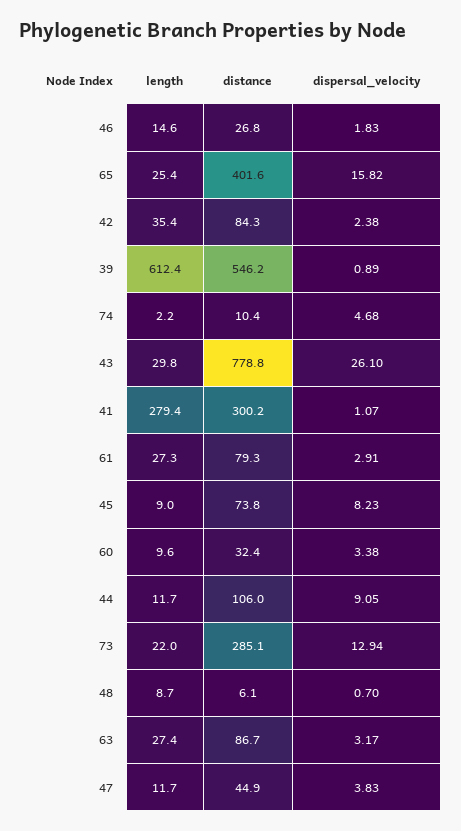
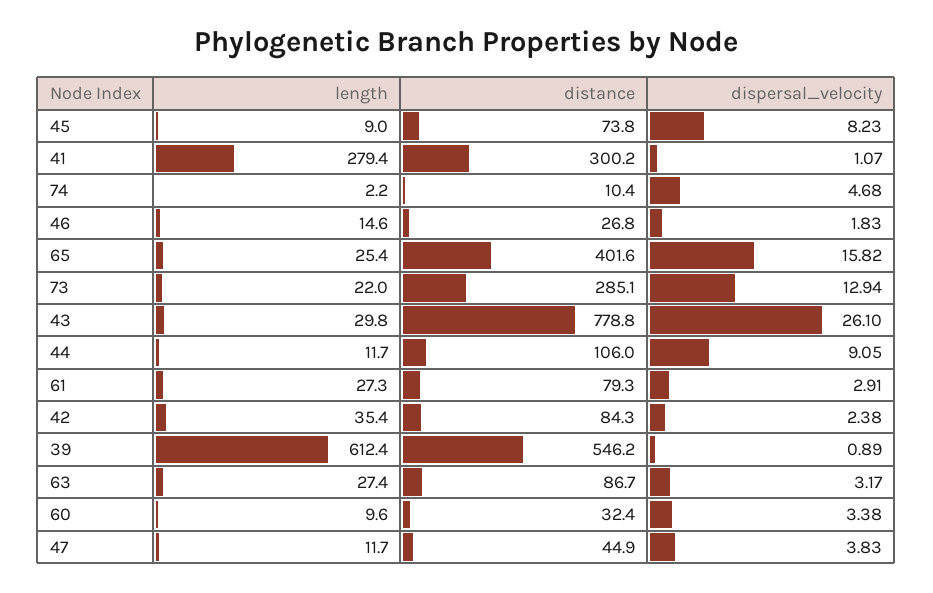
  {
    "length": {
      "46": 14.6,
      "65": 25.4,
      "42": 35.4,
      "39": 612.4,
      "74": 2.2,
      "43": 29.8,
      "41": 279.4,
      "61": 27.3,
      "45": 9,
      "60": 9.6,
      "44": 11.7,
      "73": 22,
-     "48": 8.7,
      "63": 27.4,
      "47": 11.7
    },
    "distance": {
      "46": 26.8,
      "65": 401.6,
      "42": 84.3,
      "39": 546.2,
      "74": 10.4,
      "43": 778.8,
      "41": 300.2,
      "61": 79.3,
      "45": 73.8,
      "60": 32.4,
      "44": 106,
      "73": 285.1,
-     "48": 6.1,
      "63": 86.7,
      "47": 44.9
    },
    "dispersal_velocity": {
      "46": 1.83,
      "65": 15.82,
      "42": 2.38,
      "39": 0.89,
      "74": 4.68,
      "43": 26.1,
      "41": 1.07,
      "61": 2.91,
      "45": 8.23,
      "60": 3.38,
      "44": 9.05,
      "73": 12.94,
-     "48": 0.7,
      "63": 3.17,
      "47": 3.83
    }
  }

